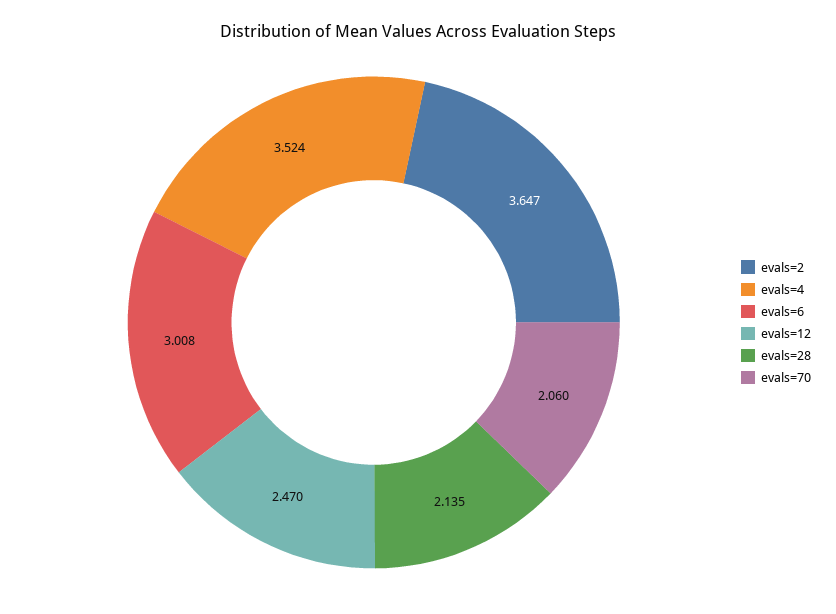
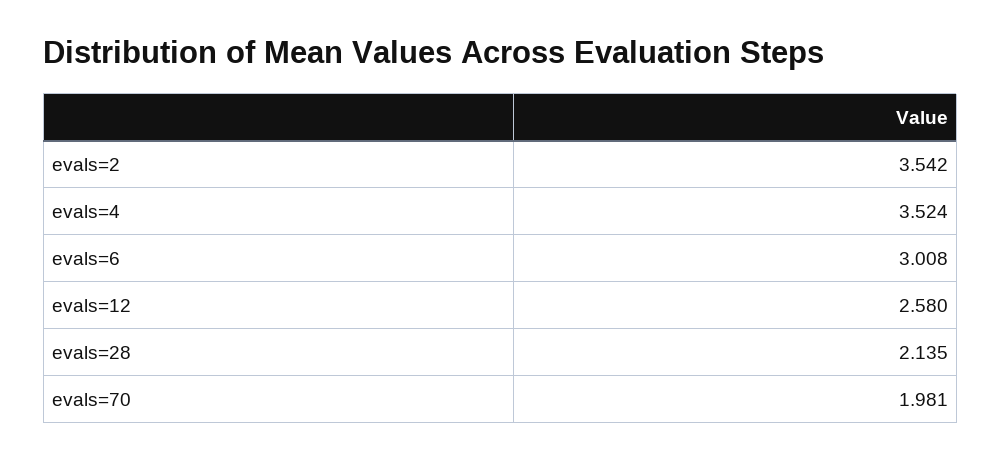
  {
-   "evals=2": 3.647,
+   "evals=2": 3.542,
    "evals=4": 3.524,
    "evals=6": 3.008,
-   "evals=12": 2.47,
+   "evals=12": 2.58,
    "evals=28": 2.135,
-   "evals=70": 2.06
+   "evals=70": 1.981
  }

